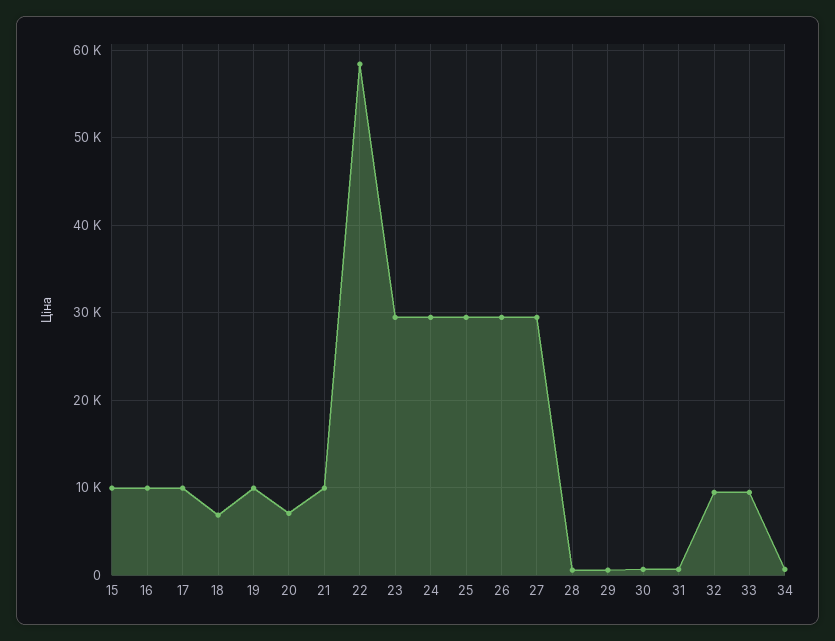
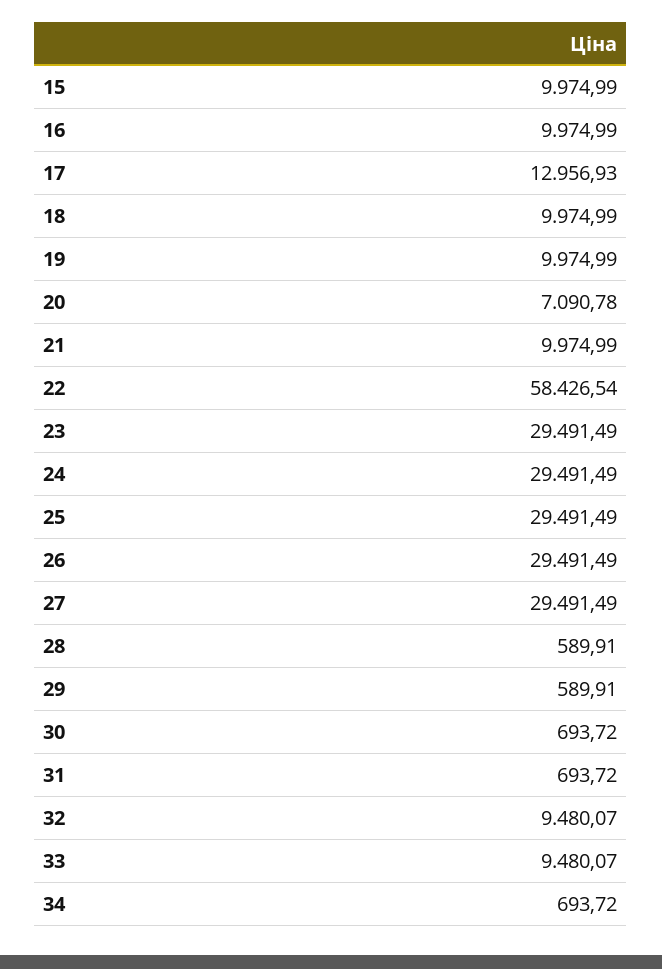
  {
    "15": 9974.99,
    "16": 9974.99,
-   "17": 10000,
+   "17": 12956.93,
-   "18": 7000,
+   "18": 9974.99,
    "19": 9974.99,
    "20": 7090.78,
    "21": 9974.99,
    "22": 58426.54,
    "23": 29491.49,
    "24": 29491.49,
    "25": 29491.49,
    "26": 29491.49,
    "27": 29491.49,
    "28": 589.91,
    "29": 589.91,
    "30": 693.72,
    "31": 693.72,
    "32": 9480.07,
    "33": 9480.07,
    "34": 693.72
  }

